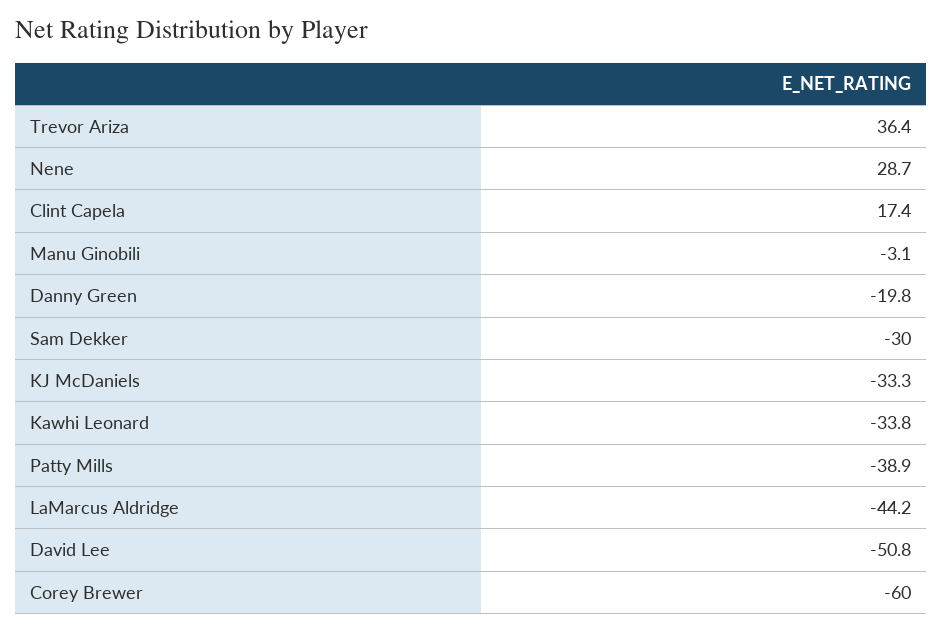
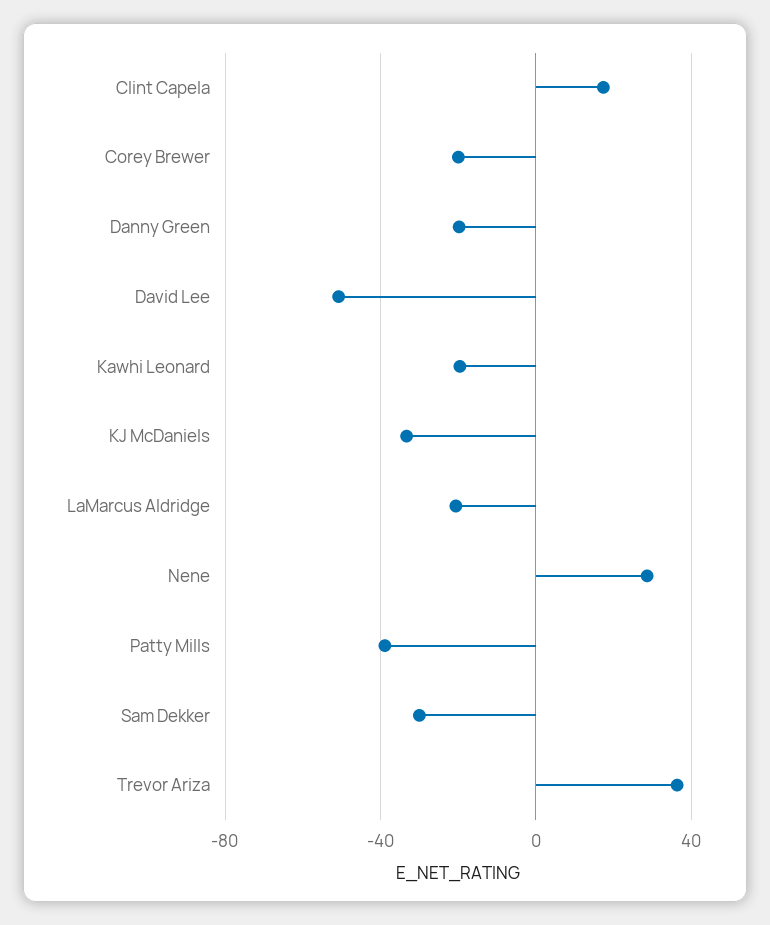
  {
    "Trevor Ariza": 36.4,
    "Nene": 28.7,
    "Clint Capela": 17.4,
-   "Manu Ginobili": -3.1,
    "Danny Green": -19.8,
    "Sam Dekker": -30,
    "KJ McDaniels": -33.3,
-   "Kawhi Leonard": -33.8,
+   "Kawhi Leonard": -20,
    "Patty Mills": -38.9,
-   "LaMarcus Aldridge": -44.2,
+   "LaMarcus Aldridge": -20,
    "David Lee": -50.8,
-   "Corey Brewer": -60
+   "Corey Brewer": -20
  }

